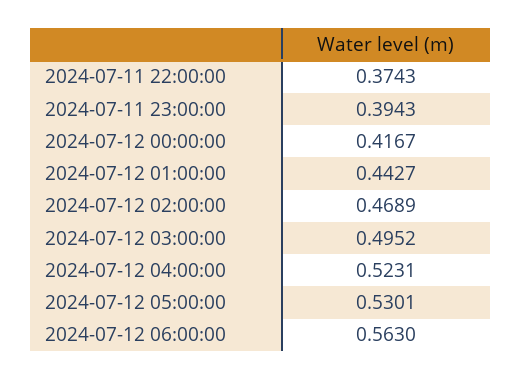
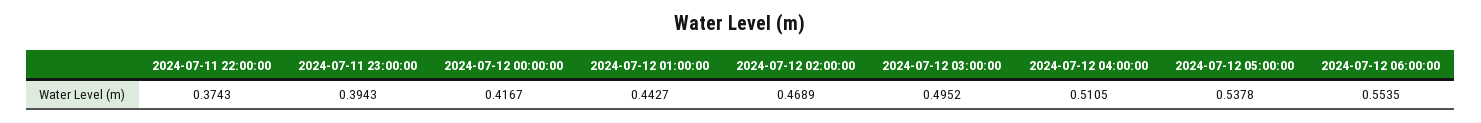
  {
    "2024-07-11 22:00:00": 0.3743,
    "2024-07-11 23:00:00": 0.3943,
    "2024-07-12 00:00:00": 0.4167,
    "2024-07-12 01:00:00": 0.4427,
    "2024-07-12 02:00:00": 0.4689,
    "2024-07-12 03:00:00": 0.4952,
-   "2024-07-12 04:00:00": 0.5231,
+   "2024-07-12 04:00:00": 0.5105,
-   "2024-07-12 05:00:00": 0.5301,
+   "2024-07-12 05:00:00": 0.5378,
-   "2024-07-12 06:00:00": 0.563
+   "2024-07-12 06:00:00": 0.5535
  }

